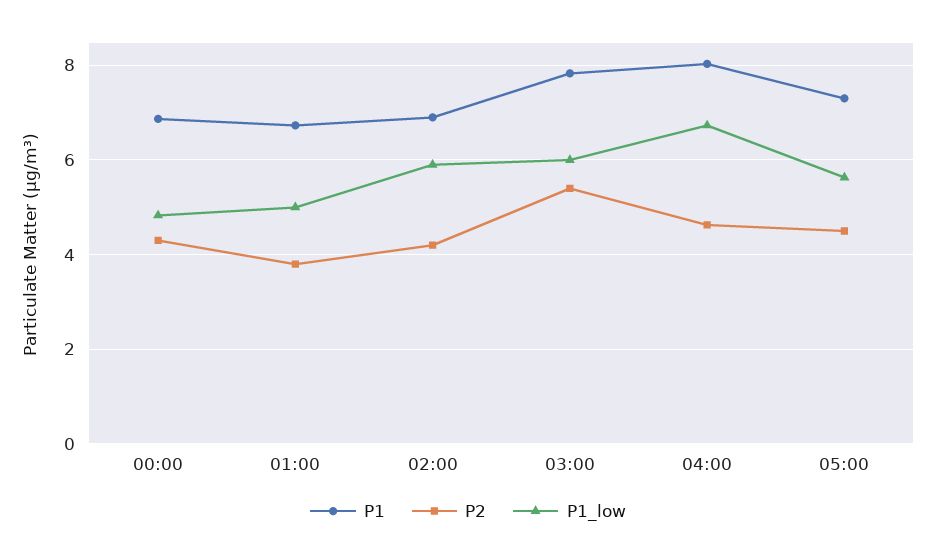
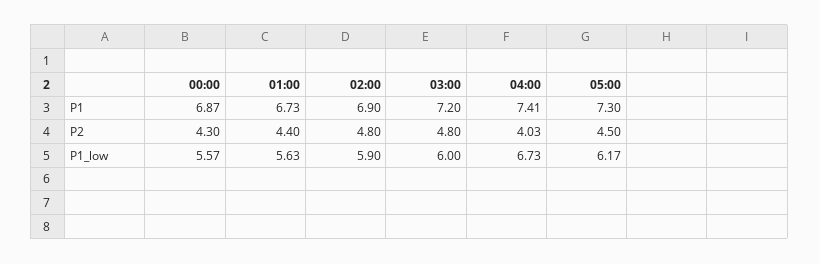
  {
    "P1": {
      "00:00": 6.87,
      "01:00": 6.73,
      "02:00": 6.9,
-     "03:00": 7.8,
+     "03:00": 7.2,
-     "04:00": 8,
+     "04:00": 7.41,
      "05:00": 7.3
    },
    "P2": {
      "00:00": 4.3,
-     "01:00": 3.8,
+     "01:00": 4.4,
-     "02:00": 4.2,
+     "02:00": 4.8,
-     "03:00": 5.4,
+     "03:00": 4.8,
-     "04:00": 4.6,
+     "04:00": 4.03,
      "05:00": 4.5
    },
    "P1_low": {
-     "00:00": 4.8,
+     "00:00": 5.57,
-     "01:00": 5,
+     "01:00": 5.63,
      "02:00": 5.9,
      "03:00": 6,
      "04:00": 6.73,
-     "05:00": 5.6
+     "05:00": 6.17
    }
  }

